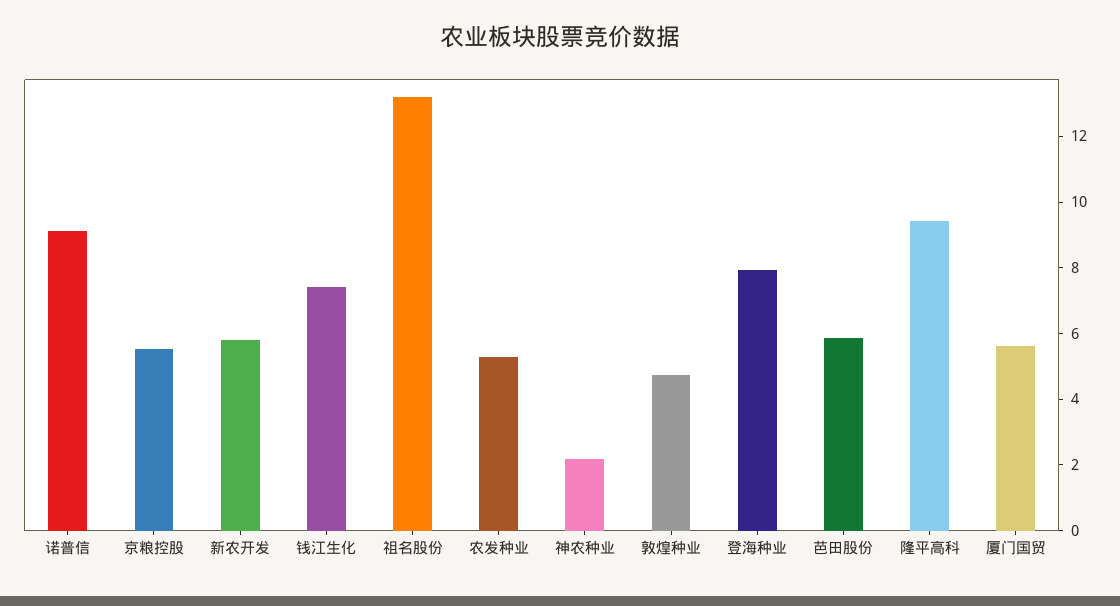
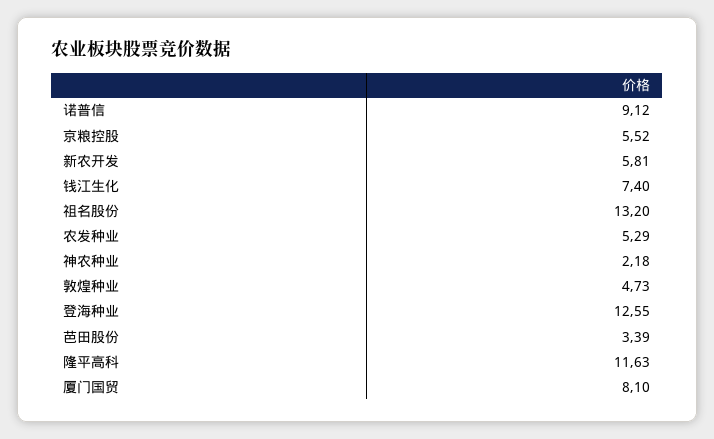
  {
    "诺普信": 9.12,
    "京粮控股": 5.52,
    "新农开发": 5.81,
    "钱江生化": 7.4,
    "祖名股份": 13.2,
    "农发种业": 5.29,
    "神农种业": 2.18,
    "敦煌种业": 4.73,
-   "登海种业": 8,
+   "登海种业": 12.55,
-   "芭田股份": 6,
+   "芭田股份": 3.39,
-   "隆平高科": 9.5,
+   "隆平高科": 11.63,
-   "厦门国贸": 5.5
+   "厦门国贸": 8.1
  }

